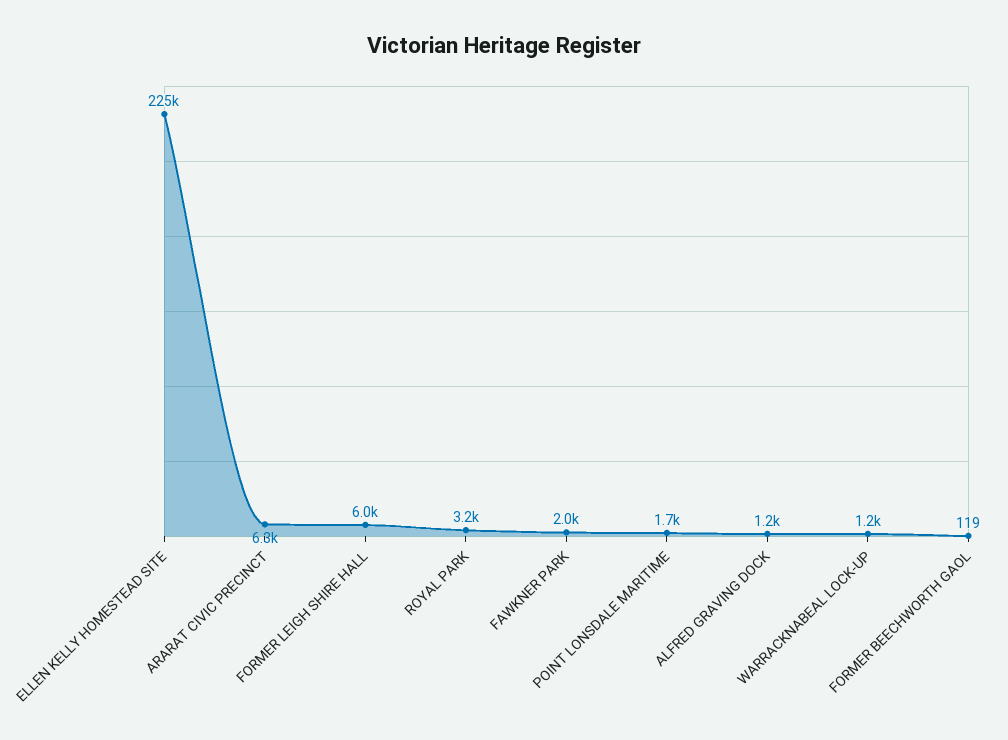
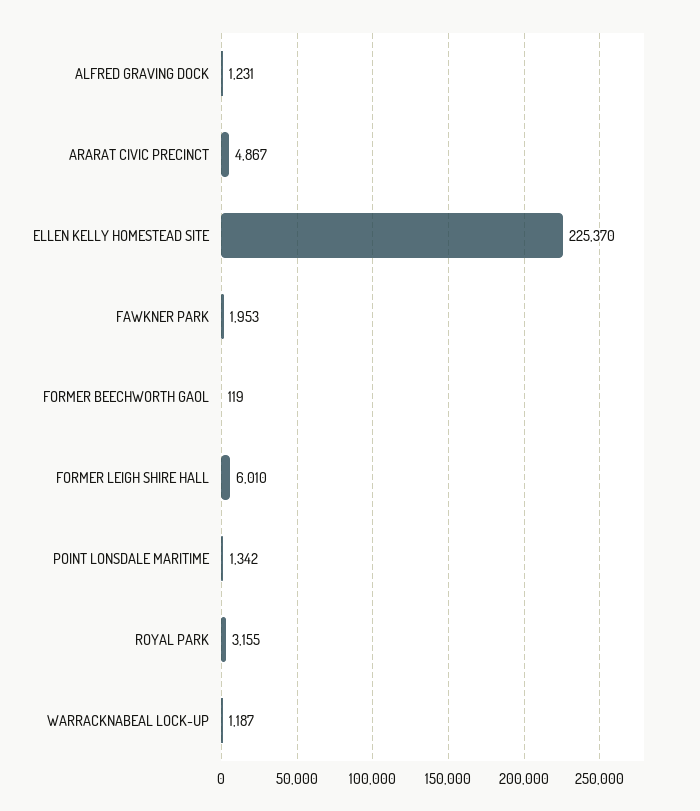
  {
    "ELLEN KELLY HOMESTEAD SITE": 225370,
-   "ARARAT CIVIC PRECINCT": 6300,
+   "ARARAT CIVIC PRECINCT": 4867,
    "FORMER LEIGH SHIRE HALL": 6010,
    "ROYAL PARK": 3155,
    "FAWKNER PARK": 1953,
-   "POINT LONSDALE MARITIME": 1700,
+   "POINT LONSDALE MARITIME": 1342,
    "ALFRED GRAVING DOCK": 1231,
    "WARRACKNABEAL LOCK-UP": 1187,
    "FORMER BEECHWORTH GAOL": 119
  }

